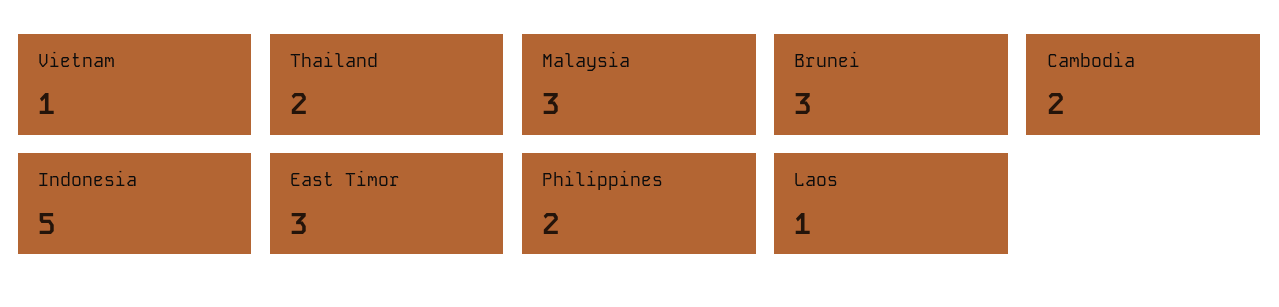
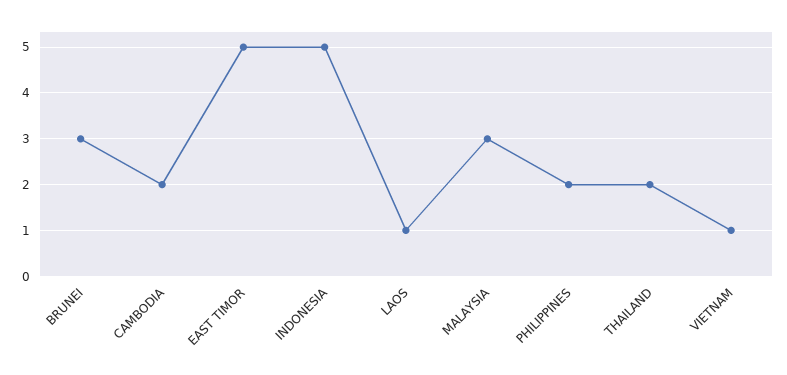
  {
    "Vietnam": 1,
    "Thailand": 2,
    "Malaysia": 3,
    "Brunei": 3,
    "Cambodia": 2,
    "Indonesia": 5,
-   "East Timor": 3,
+   "East Timor": 5,
    "Philippines": 2,
    "Laos": 1
  }

